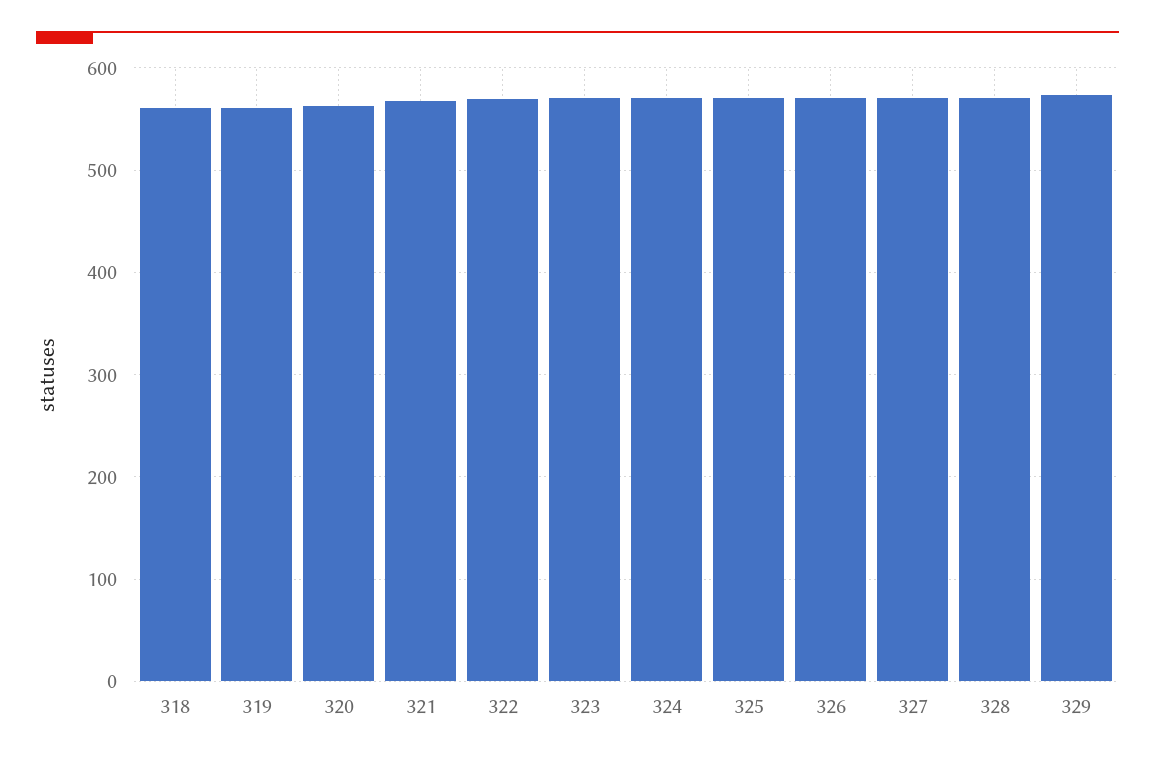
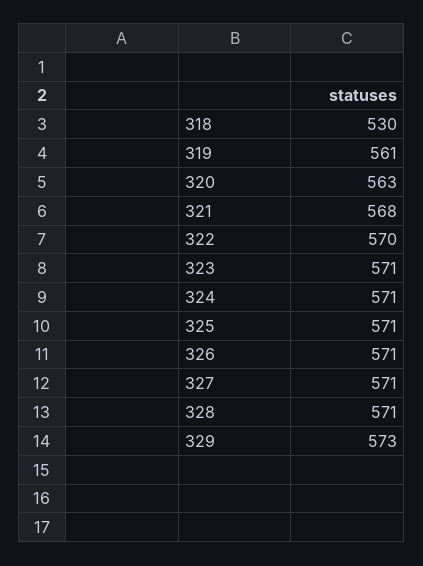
  {
-   "318": 560,
+   "318": 530,
    "319": 561,
    "320": 563,
    "321": 568,
    "322": 570,
    "323": 571,
    "324": 571,
    "325": 571,
    "326": 571,
    "327": 571,
    "328": 571,
    "329": 573
  }

